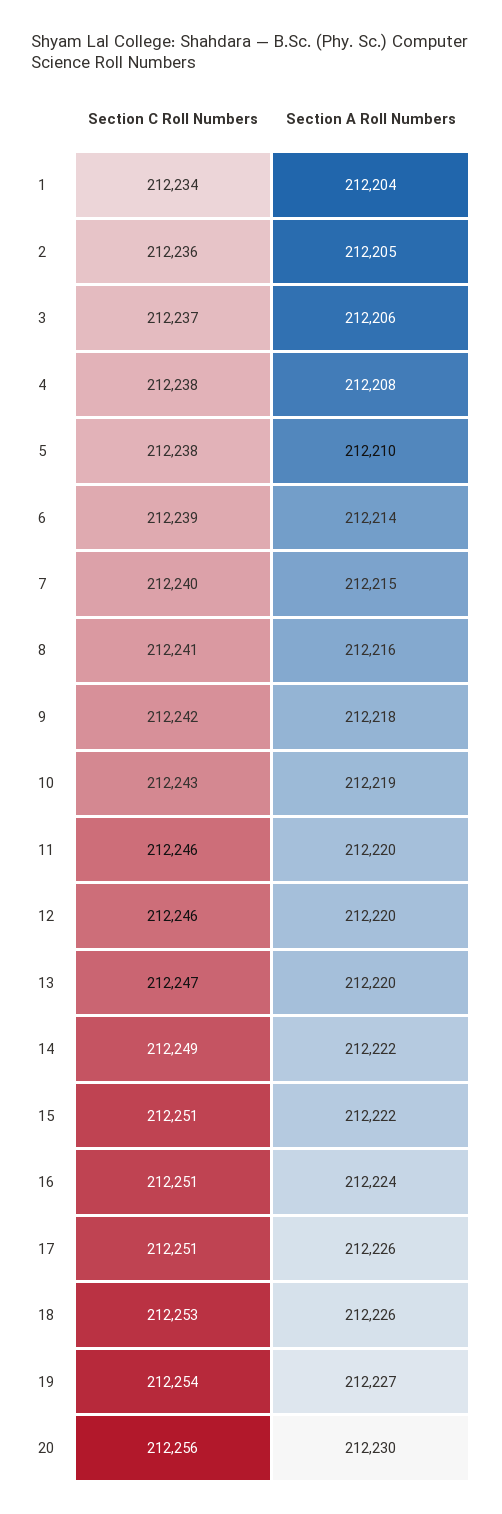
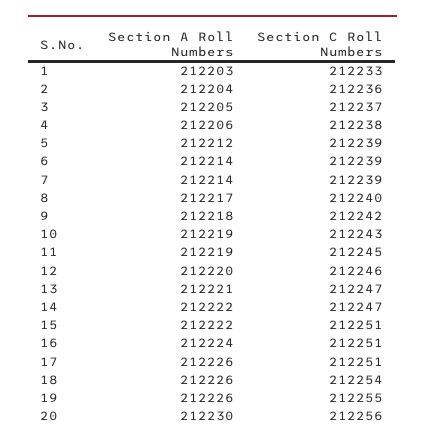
  {
    "Section C Roll Numbers": {
-     "1": 212234,
+     "1": 212233,
      "2": 212236,
      "3": 212237,
      "4": 212238,
-     "5": 212238,
+     "5": 212239,
      "6": 212239,
-     "7": 212240,
+     "7": 212239,
-     "8": 212241,
+     "8": 212240,
      "9": 212242,
      "10": 212243,
-     "11": 212246,
+     "11": 212245,
      "12": 212246,
      "13": 212247,
-     "14": 212249,
+     "14": 212247,
      "15": 212251,
      "16": 212251,
      "17": 212251,
-     "18": 212253,
+     "18": 212254,
-     "19": 212254,
+     "19": 212255,
      "20": 212256
    },
    "Section A Roll Numbers": {
-     "1": 212204,
+     "1": 212203,
-     "2": 212205,
+     "2": 212204,
-     "3": 212206,
+     "3": 212205,
-     "4": 212208,
+     "4": 212206,
-     "5": 212210,
+     "5": 212212,
      "6": 212214,
-     "7": 212215,
+     "7": 212214,
-     "8": 212216,
+     "8": 212217,
      "9": 212218,
      "10": 212219,
-     "11": 212220,
+     "11": 212219,
      "12": 212220,
-     "13": 212220,
+     "13": 212221,
      "14": 212222,
      "15": 212222,
      "16": 212224,
      "17": 212226,
      "18": 212226,
-     "19": 212227,
+     "19": 212226,
      "20": 212230
    }
  }

